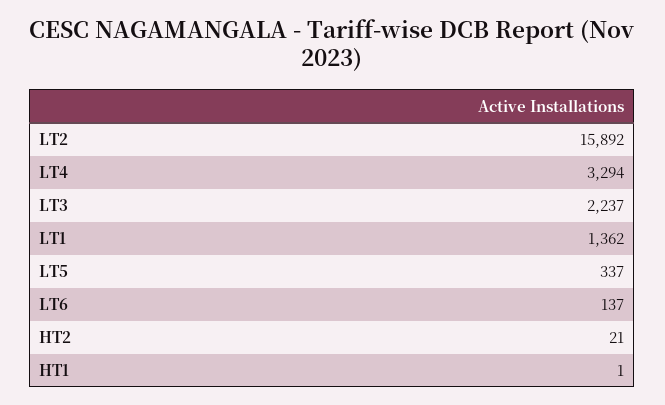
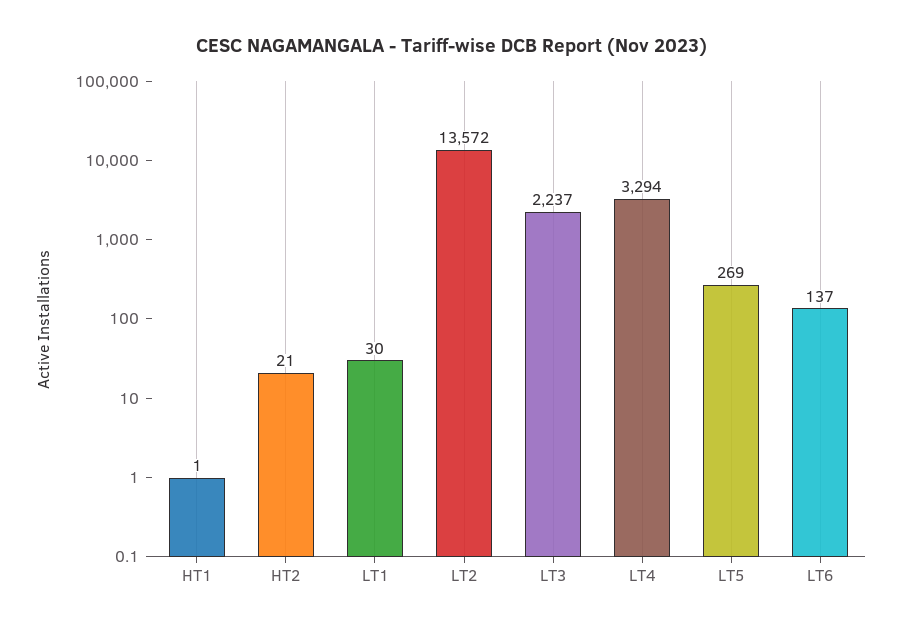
  {
-   "LT2": 15892,
+   "LT2": 13572,
    "LT4": 3294,
    "LT3": 2237,
-   "LT1": 1362,
+   "LT1": 30,
-   "LT5": 337,
+   "LT5": 269,
    "LT6": 137,
    "HT2": 21,
    "HT1": 1
  }

